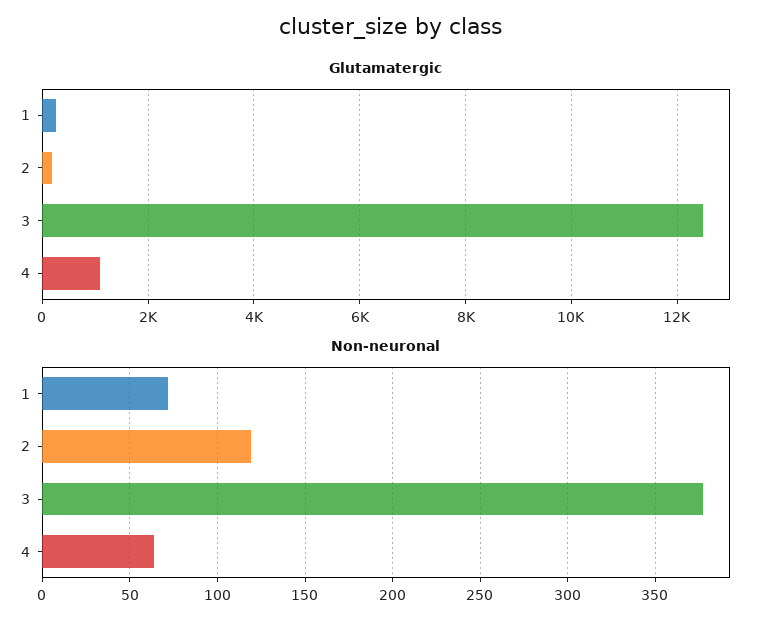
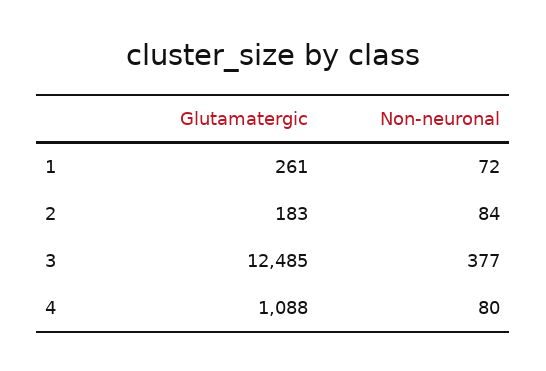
  {
    "Glutamatergic": {
      "1": 261,
      "2": 183,
      "3": 12485,
      "4": 1088
    },
    "Non-neuronal": {
      "1": 72,
-     "2": 120,
+     "2": 84,
      "3": 377,
-     "4": 65
+     "4": 80
    }
  }

